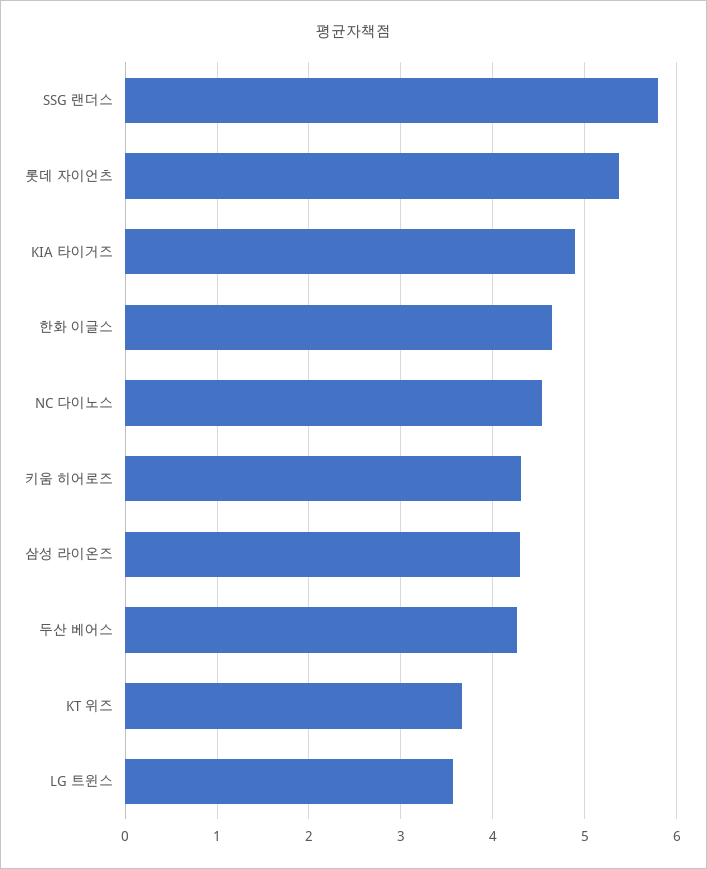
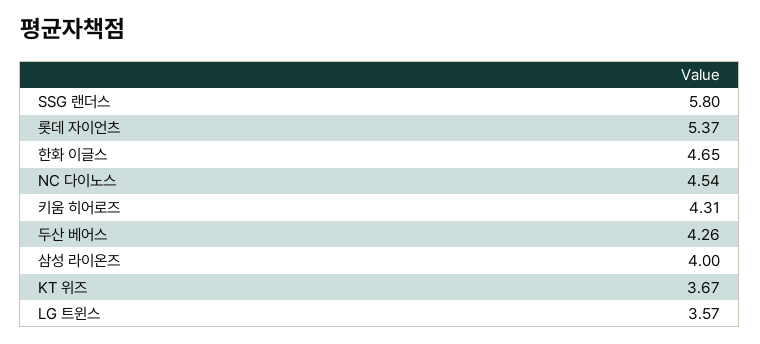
  {
    "SSG 랜더스": 5.8,
    "롯데 자이언츠": 5.37,
-   "KIA 타이거즈": 4.9,
    "한화 이글스": 4.65,
    "NC 다이노스": 4.54,
    "키움 히어로즈": 4.31,
-   "삼성 라이온즈": 4.3,
+   "삼성 라이온즈": 4,
    "두산 베어스": 4.26,
    "KT 위즈": 3.67,
    "LG 트윈스": 3.57
  }

